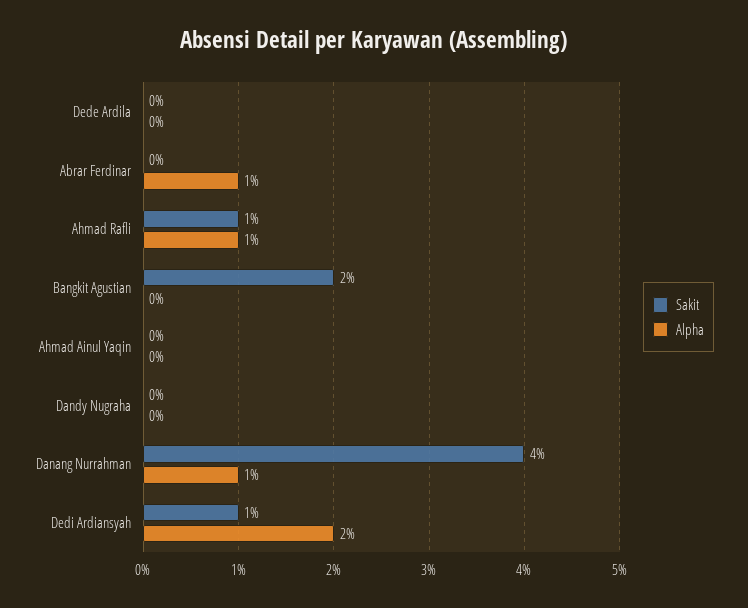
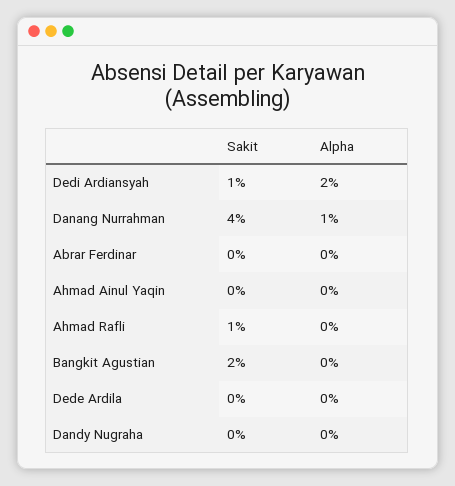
  {
    "Sakit": {
      "Dede Ardila": 0,
      "Abrar Ferdinar": 0,
      "Ahmad Rafli": 1,
      "Bangkit Agustian": 2,
      "Ahmad Ainul Yaqin": 0,
      "Dandy Nugraha": 0,
      "Danang Nurrahman": 4,
      "Dedi Ardiansyah": 1
    },
    "Alpha": {
      "Dede Ardila": 0,
-     "Abrar Ferdinar": 1,
+     "Abrar Ferdinar": 0,
-     "Ahmad Rafli": 1,
+     "Ahmad Rafli": 0,
      "Bangkit Agustian": 0,
      "Ahmad Ainul Yaqin": 0,
      "Dandy Nugraha": 0,
      "Danang Nurrahman": 1,
      "Dedi Ardiansyah": 2
    }
  }

